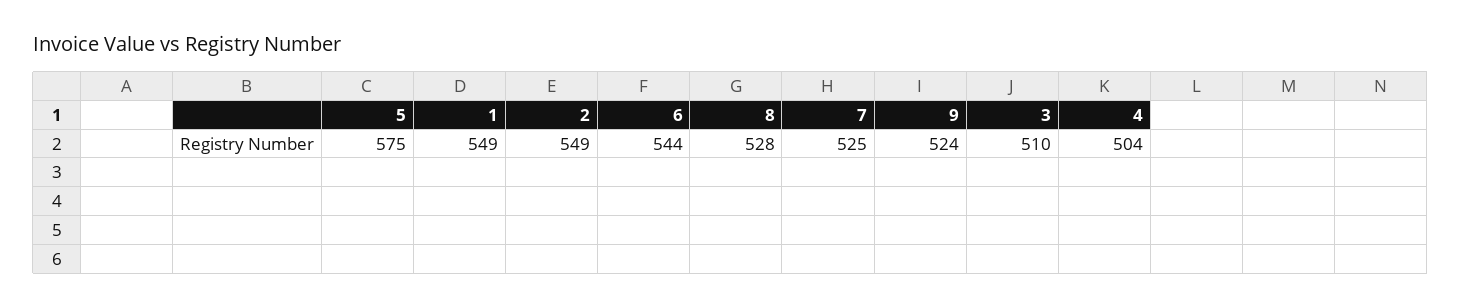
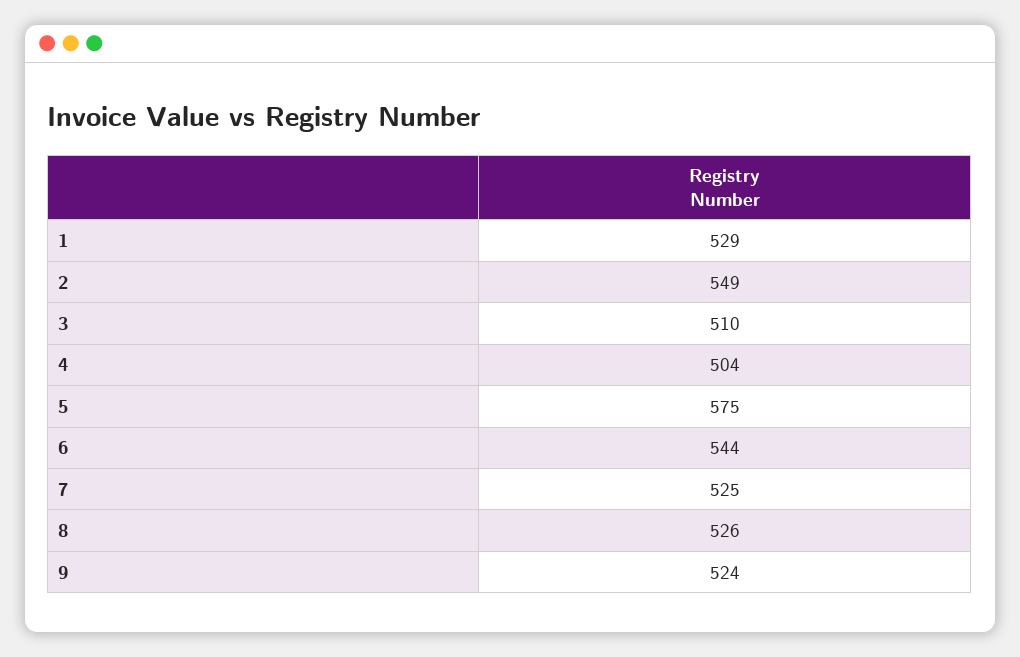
  {
    "5": 575,
-   "1": 549,
+   "1": 529,
    "2": 549,
    "6": 544,
-   "8": 528,
+   "8": 526,
    "7": 525,
    "9": 524,
    "3": 510,
    "4": 504
  }

